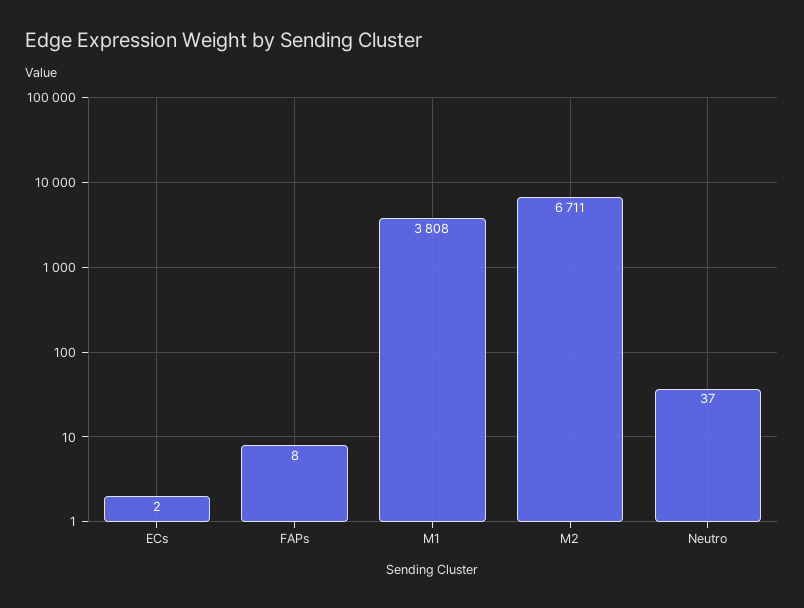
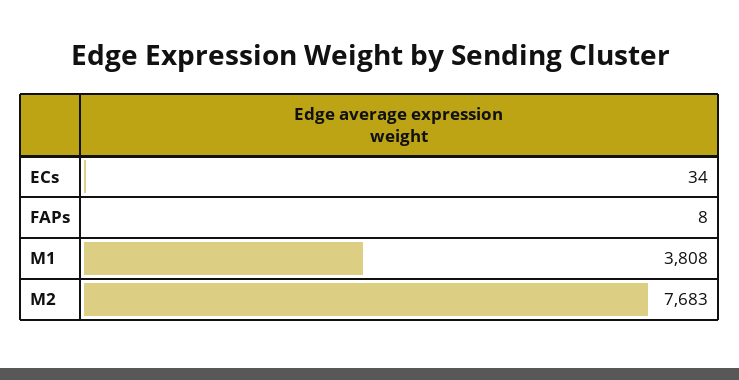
  {
-   "ECs": 2,
+   "ECs": 34,
    "FAPs": 8,
    "M1": 3808,
-   "M2": 6711,
+   "M2": 7683
-   "Neutro": 37
  }

